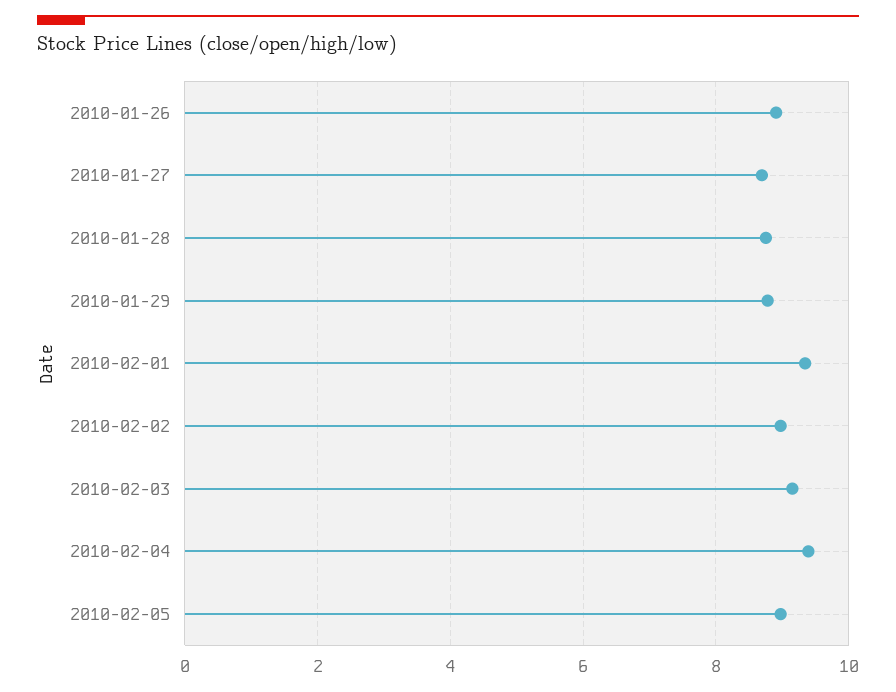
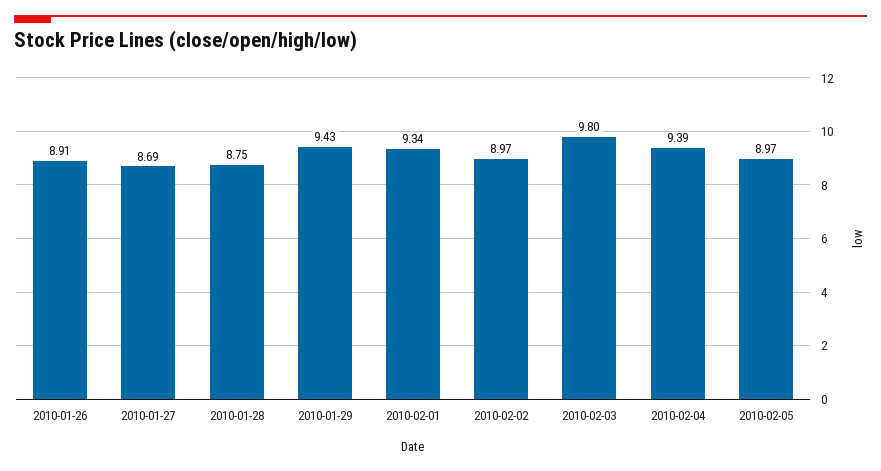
  {
    "2010-01-26": 8.91,
    "2010-01-27": 8.69,
    "2010-01-28": 8.75,
-   "2010-01-29": 8.8,
+   "2010-01-29": 9.43,
    "2010-02-01": 9.34,
    "2010-02-02": 8.97,
-   "2010-02-03": 9.2,
+   "2010-02-03": 9.8,
    "2010-02-04": 9.39,
    "2010-02-05": 8.97
  }

